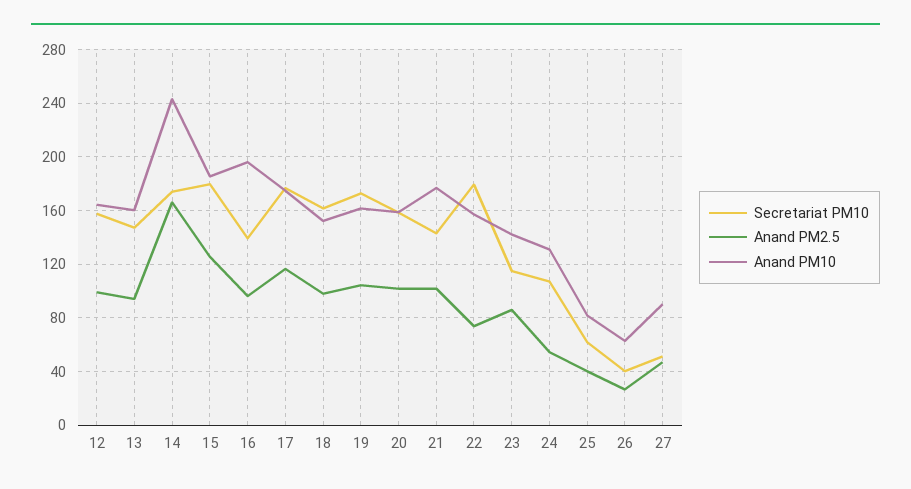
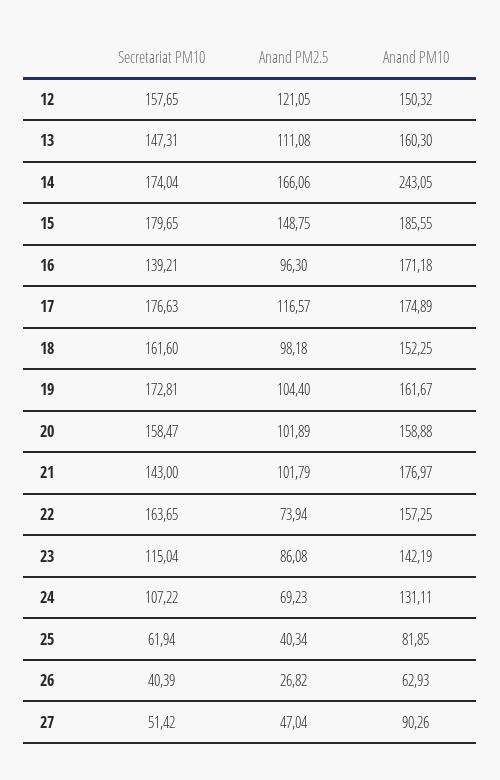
  {
    "Secretariat PM10": {
      "12": 157.65,
      "13": 147.31,
      "14": 174.04,
      "15": 179.65,
      "16": 139.21,
      "17": 176.63,
      "18": 161.6,
      "19": 172.81,
      "20": 158.47,
      "21": 143,
-     "22": 180,
+     "22": 163.65,
      "23": 115.04,
      "24": 107.22,
      "25": 61.94,
      "26": 40.39,
      "27": 51.42
    },
    "Anand PM2.5": {
-     "12": 100,
+     "12": 121.05,
-     "13": 95,
+     "13": 111.08,
      "14": 166.06,
-     "15": 125,
+     "15": 148.75,
      "16": 96.3,
      "17": 116.57,
      "18": 98.18,
      "19": 104.4,
      "20": 101.89,
      "21": 101.79,
      "22": 73.94,
      "23": 86.08,
-     "24": 55,
+     "24": 69.23,
      "25": 40.34,
      "26": 26.82,
      "27": 47.04
    },
    "Anand PM10": {
-     "12": 165,
+     "12": 150.32,
      "13": 160.3,
      "14": 243.05,
      "15": 185.55,
-     "16": 195,
+     "16": 171.18,
      "17": 174.89,
      "18": 152.25,
      "19": 161.67,
      "20": 158.88,
      "21": 176.97,
      "22": 157.25,
      "23": 142.19,
      "24": 131.11,
      "25": 81.85,
      "26": 62.93,
      "27": 90.26
    }
  }

